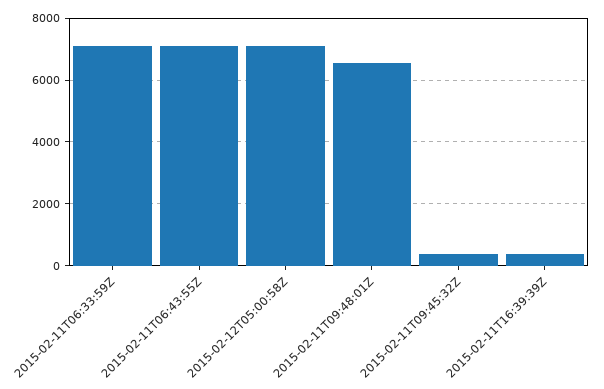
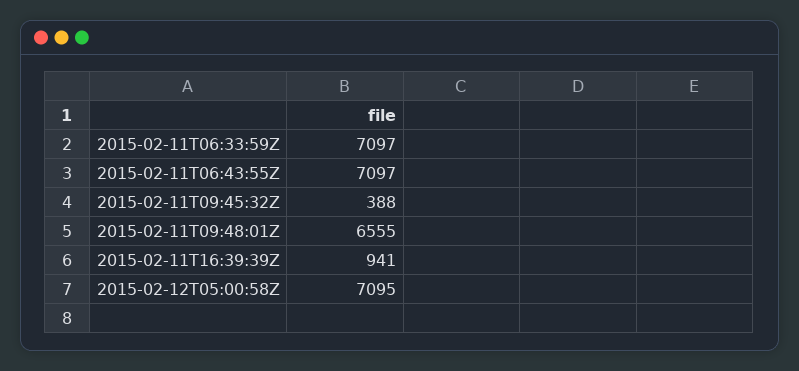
  {
    "2015-02-11T06:33:59Z": 7097,
    "2015-02-11T06:43:55Z": 7097,
    "2015-02-12T05:00:58Z": 7095,
    "2015-02-11T09:48:01Z": 6555,
    "2015-02-11T09:45:32Z": 388,
-   "2015-02-11T16:39:39Z": 400
+   "2015-02-11T16:39:39Z": 941
  }

